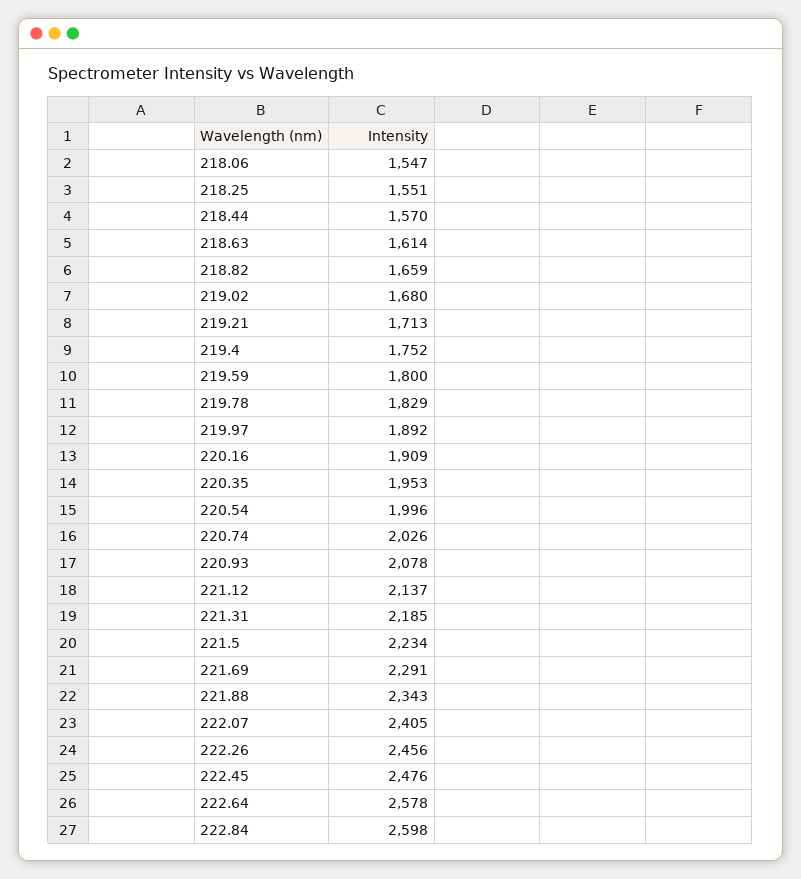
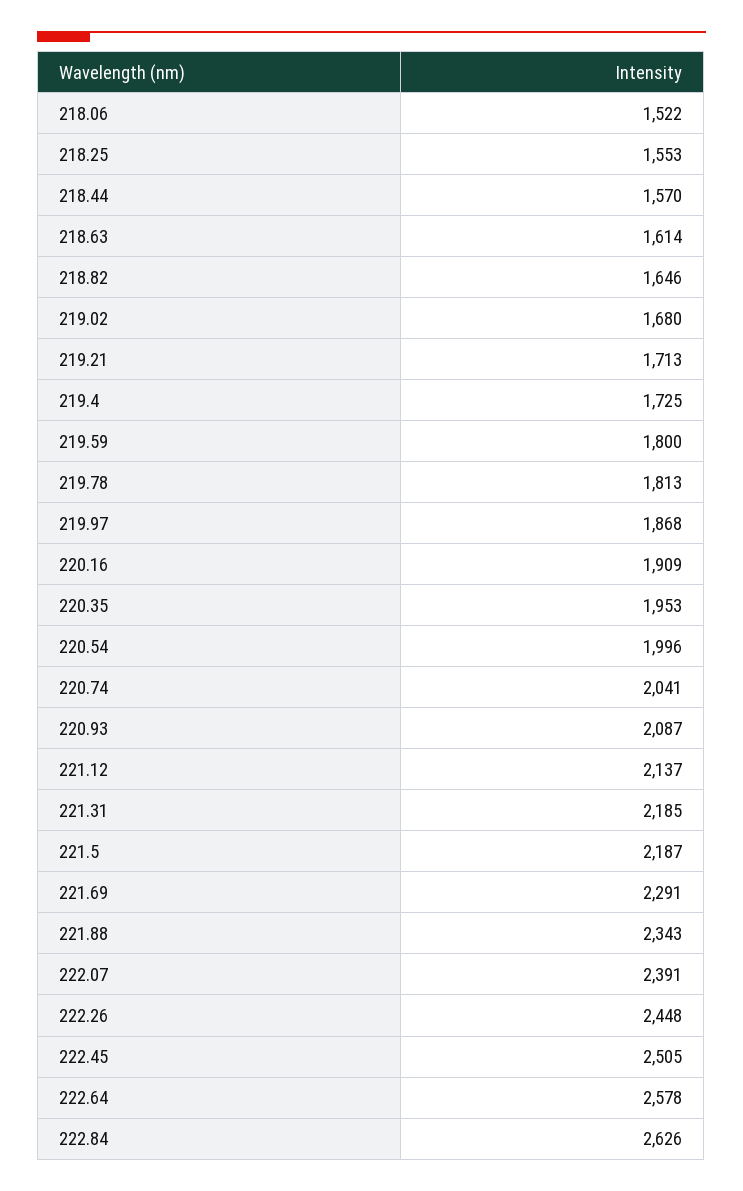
  {
-   "218.06": 1547,
+   "218.06": 1522,
-   "218.25": 1551,
+   "218.25": 1553,
    "218.44": 1570,
    "218.63": 1614,
-   "218.82": 1659,
+   "218.82": 1646,
    "219.02": 1680,
    "219.21": 1713,
-   "219.4": 1752,
+   "219.4": 1725,
    "219.59": 1800,
-   "219.78": 1829,
+   "219.78": 1813,
-   "219.97": 1892,
+   "219.97": 1868,
    "220.16": 1909,
    "220.35": 1953,
    "220.54": 1996,
-   "220.74": 2026,
+   "220.74": 2041,
-   "220.93": 2078,
+   "220.93": 2087,
    "221.12": 2137,
    "221.31": 2185,
-   "221.5": 2234,
+   "221.5": 2187,
    "221.69": 2291,
    "221.88": 2343,
-   "222.07": 2405,
+   "222.07": 2391,
-   "222.26": 2456,
+   "222.26": 2448,
-   "222.45": 2476,
+   "222.45": 2505,
    "222.64": 2578,
-   "222.84": 2598
+   "222.84": 2626
  }

